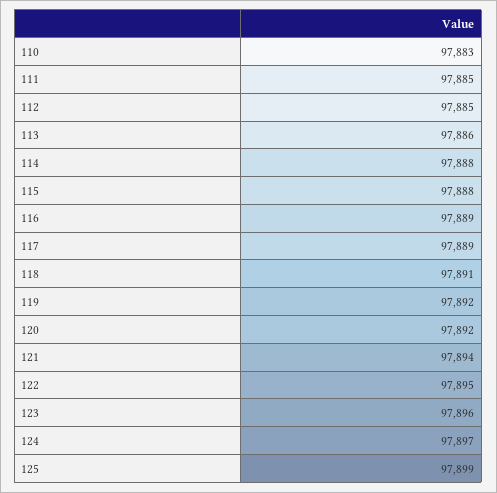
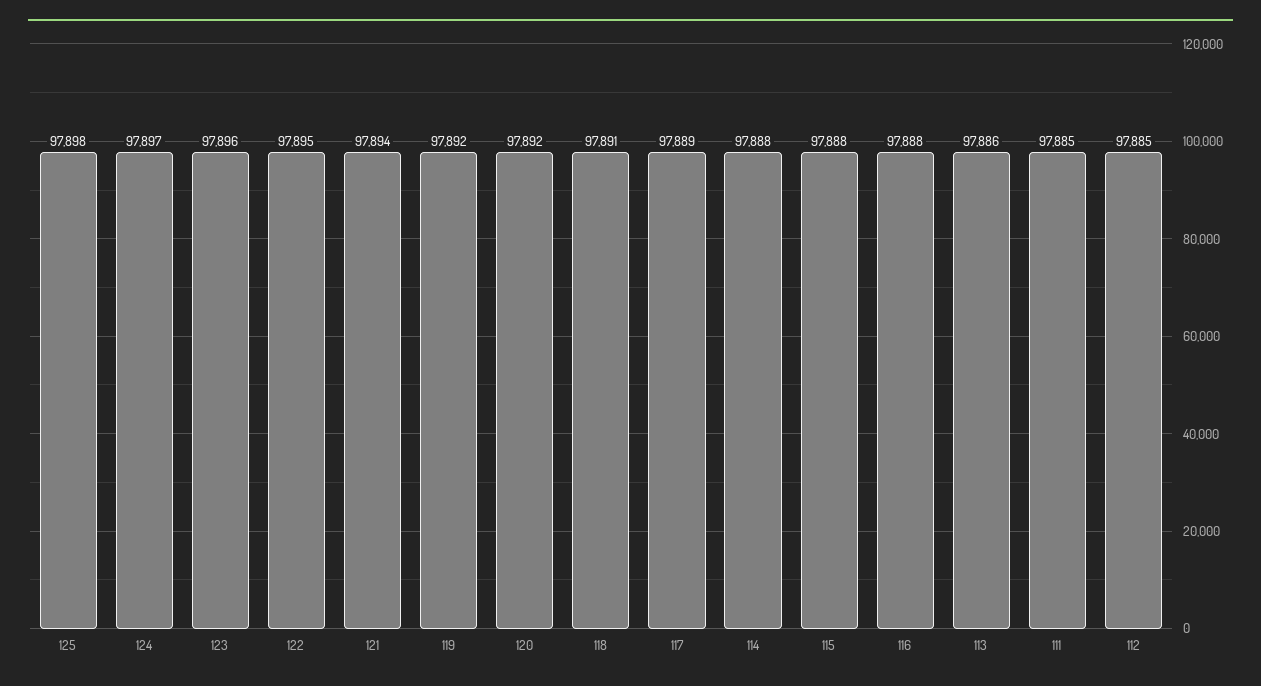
  {
-   "110": 97883,
    "111": 97885,
    "112": 97885,
    "113": 97886,
    "114": 97888,
    "115": 97888,
-   "116": 97889,
+   "116": 97888,
    "117": 97889,
    "118": 97891,
    "119": 97892,
    "120": 97892,
    "121": 97894,
    "122": 97895,
    "123": 97896,
    "124": 97897,
-   "125": 97899
+   "125": 97898
  }

